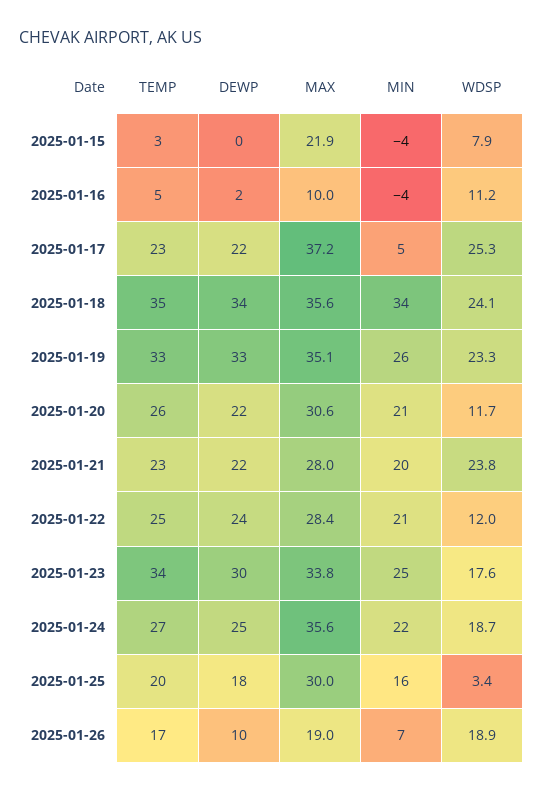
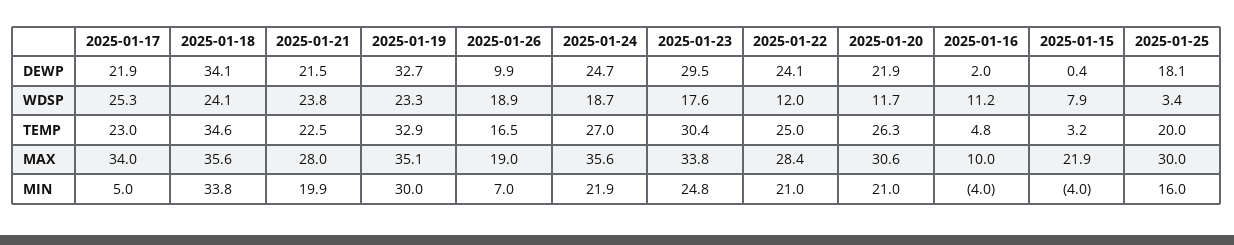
  {
    "TEMP": {
      "2025-01-15": 3.2,
      "2025-01-16": 4.8,
      "2025-01-17": 23,
      "2025-01-18": 34.6,
      "2025-01-19": 32.9,
      "2025-01-20": 26.3,
      "2025-01-21": 22.5,
      "2025-01-22": 25,
-     "2025-01-23": 34,
+     "2025-01-23": 30.4,
      "2025-01-24": 27,
      "2025-01-25": 20,
      "2025-01-26": 16.5
    },
    "DEWP": {
      "2025-01-15": 0.4,
      "2025-01-16": 2,
      "2025-01-17": 21.9,
      "2025-01-18": 34.1,
      "2025-01-19": 32.7,
      "2025-01-20": 21.9,
      "2025-01-21": 21.5,
      "2025-01-22": 24.1,
      "2025-01-23": 29.5,
      "2025-01-24": 24.7,
      "2025-01-25": 18.1,
      "2025-01-26": 9.9
    },
    "MAX": {
      "2025-01-15": 21.9,
      "2025-01-16": 10,
-     "2025-01-17": 37.2,
+     "2025-01-17": 34,
      "2025-01-18": 35.6,
      "2025-01-19": 35.1,
      "2025-01-20": 30.6,
      "2025-01-21": 28,
      "2025-01-22": 28.4,
      "2025-01-23": 33.8,
      "2025-01-24": 35.6,
      "2025-01-25": 30,
      "2025-01-26": 19
    },
    "MIN": {
      "2025-01-15": -4,
      "2025-01-16": -4,
      "2025-01-17": 5,
      "2025-01-18": 33.8,
-     "2025-01-19": 26,
+     "2025-01-19": 30,
      "2025-01-20": 21,
      "2025-01-21": 19.9,
      "2025-01-22": 21,
      "2025-01-23": 24.8,
      "2025-01-24": 21.9,
      "2025-01-25": 16,
      "2025-01-26": 7
    },
    "WDSP": {
      "2025-01-15": 7.9,
      "2025-01-16": 11.2,
      "2025-01-17": 25.3,
      "2025-01-18": 24.1,
      "2025-01-19": 23.3,
      "2025-01-20": 11.7,
      "2025-01-21": 23.8,
      "2025-01-22": 12,
      "2025-01-23": 17.6,
      "2025-01-24": 18.7,
      "2025-01-25": 3.4,
      "2025-01-26": 18.9
    }
  }

